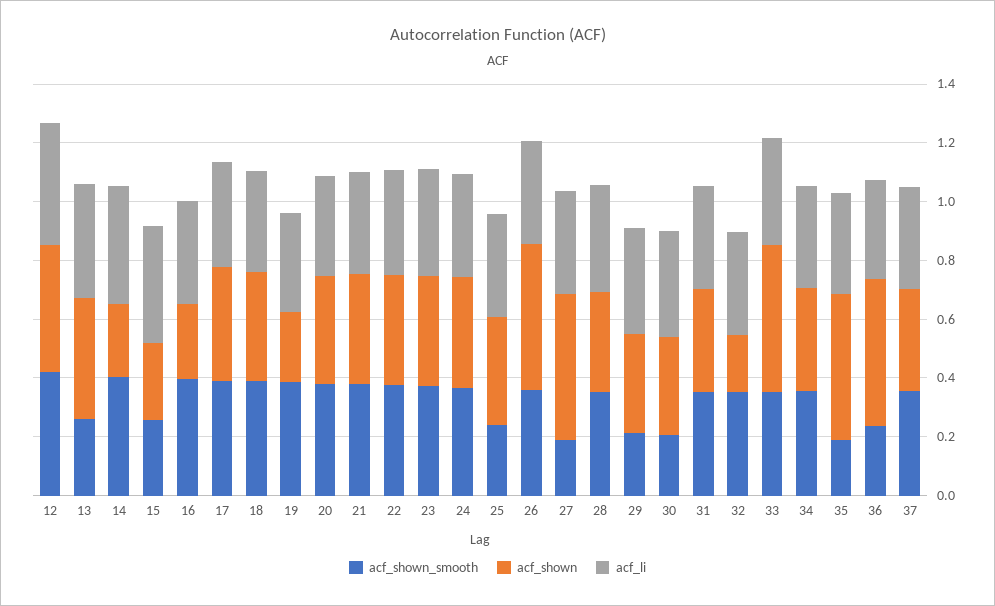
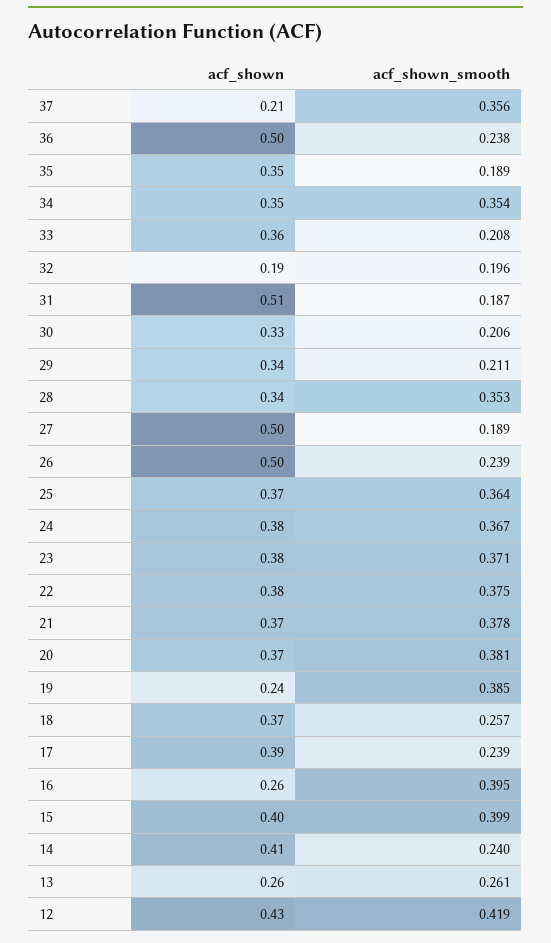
  {
    "acf_shown_smooth": {
      "12": 0.419,
      "13": 0.261,
-     "14": 0.4,
+     "14": 0.24,
-     "15": 0.25,
+     "15": 0.399,
      "16": 0.395,
-     "17": 0.4,
+     "17": 0.239,
-     "18": 0.4,
+     "18": 0.257,
      "19": 0.385,
      "20": 0.381,
      "21": 0.378,
      "22": 0.375,
      "23": 0.371,
      "24": 0.367,
-     "25": 0.25,
+     "25": 0.364,
-     "26": 0.35,
+     "26": 0.239,
      "27": 0.189,
      "28": 0.353,
      "29": 0.211,
      "30": 0.206,
-     "31": 0.35,
+     "31": 0.187,
-     "32": 0.35,
+     "32": 0.196,
-     "33": 0.35,
+     "33": 0.208,
      "34": 0.354,
      "35": 0.189,
      "36": 0.238,
      "37": 0.356
    },
    "acf_shown": {
      "12": 0.43,
-     "13": 0.4,
+     "13": 0.26,
-     "14": 0.25,
+     "14": 0.41,
-     "15": 0.25,
+     "15": 0.4,
      "16": 0.26,
      "17": 0.39,
      "18": 0.37,
      "19": 0.24,
      "20": 0.37,
      "21": 0.37,
      "22": 0.38,
      "23": 0.38,
      "24": 0.38,
      "25": 0.37,
      "26": 0.5,
      "27": 0.5,
      "28": 0.34,
      "29": 0.34,
      "30": 0.33,
-     "31": 0.35,
+     "31": 0.51,
      "32": 0.19,
-     "33": 0.5,
+     "33": 0.36,
      "34": 0.35,
-     "35": 0.5,
+     "35": 0.35,
      "36": 0.5,
-     "37": 0.35
+     "37": 0.21
-   },
+   }
-   "acf_li": {
-     "12": 0.4,
-     "13": 0.4,
-     "14": 0.4,
-     "15": 0.4,
-     "16": 0.35,
-     "17": 0.35,
-     "18": 0.35,
-     "19": 0.35,
-     "20": 0.35,
-     "21": 0.35,
-     "22": 0.35,
-     "23": 0.35,
-     "24": 0.35,
-     "25": 0.35,
-     "26": 0.35,
-     "27": 0.35,
-     "28": 0.35,
-     "29": 0.35,
-     "30": 0.35,
-     "31": 0.35,
-     "32": 0.35,
-     "33": 0.35,
-     "34": 0.35,
-     "35": 0.35,
-     "36": 0.35,
-     "37": 0.35
-   }
  }

